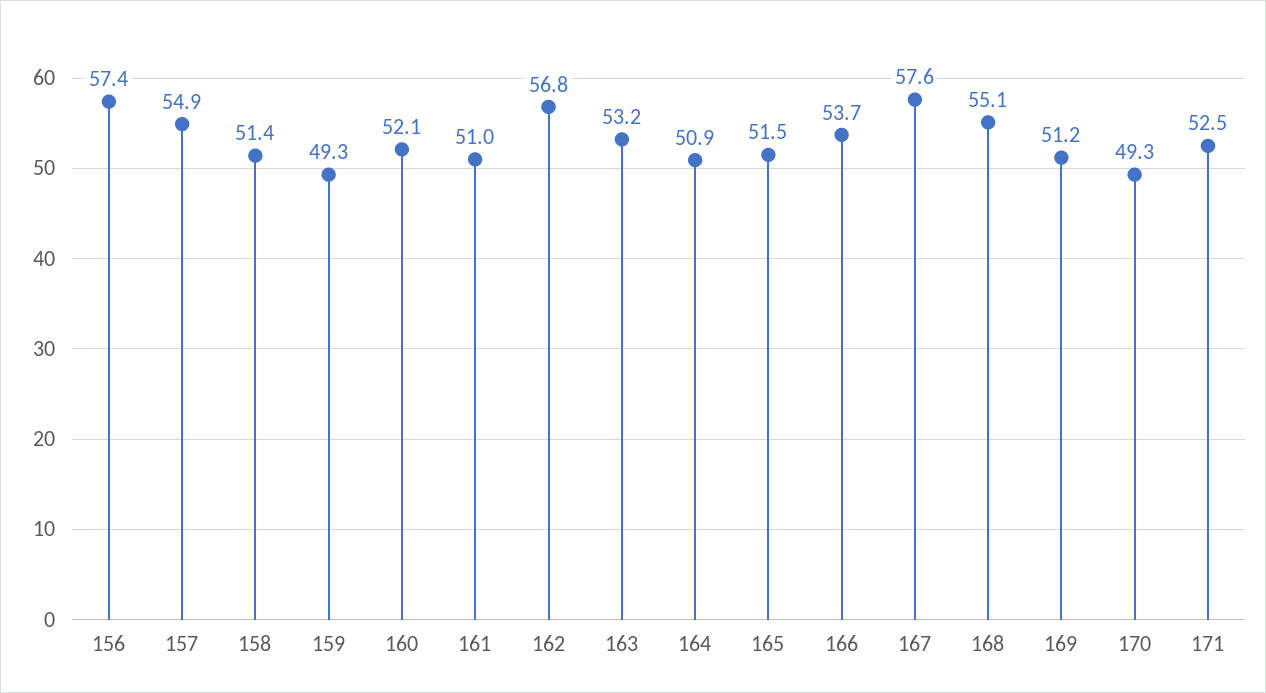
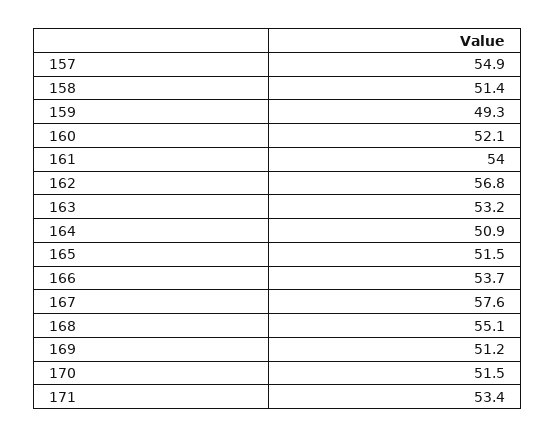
  {
-   "156": 57.4,
    "157": 54.9,
    "158": 51.4,
    "159": 49.3,
    "160": 52.1,
-   "161": 51,
+   "161": 54,
    "162": 56.8,
    "163": 53.2,
    "164": 50.9,
    "165": 51.5,
    "166": 53.7,
    "167": 57.6,
    "168": 55.1,
    "169": 51.2,
-   "170": 49.3,
+   "170": 51.5,
-   "171": 52.5
+   "171": 53.4
  }

